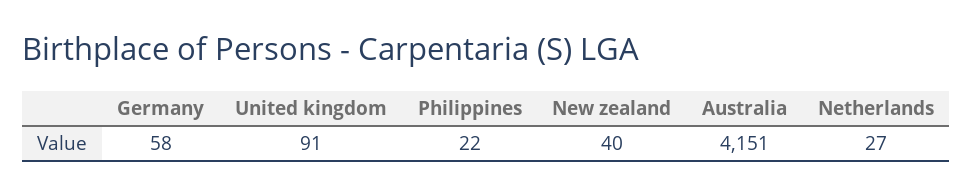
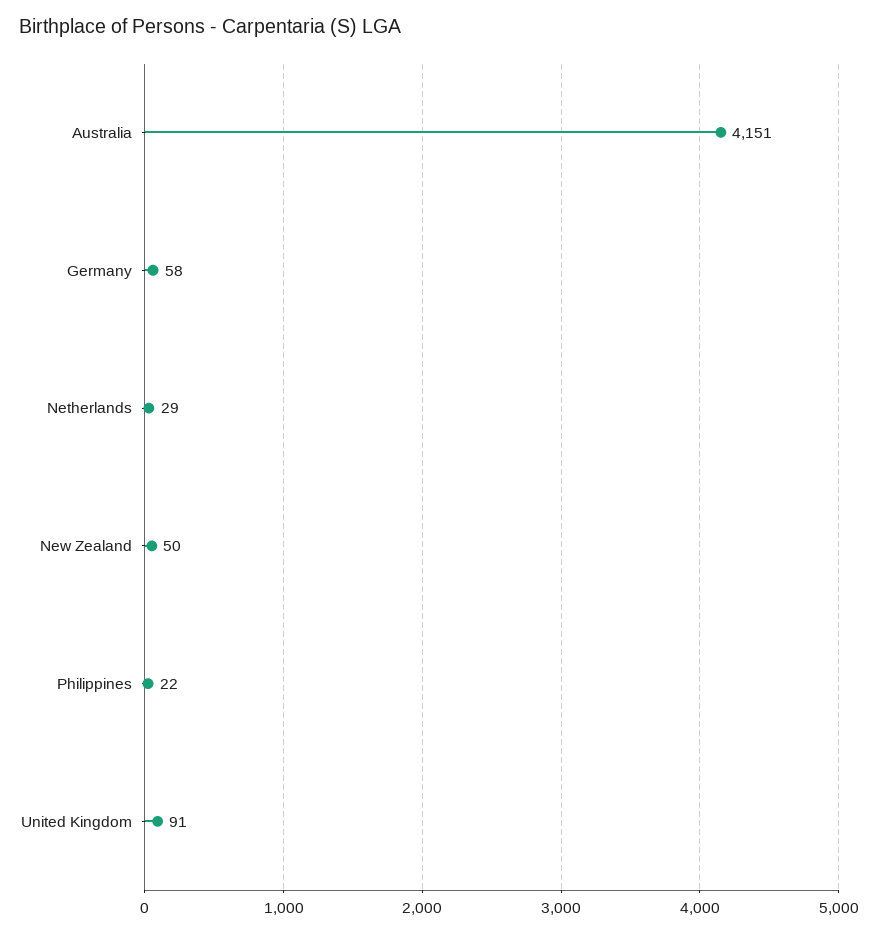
  {
    "Germany": 58,
    "United kingdom": 91,
    "Philippines": 22,
-   "New zealand": 40,
+   "New zealand": 50,
    "Australia": 4151,
-   "Netherlands": 27
+   "Netherlands": 29
  }

